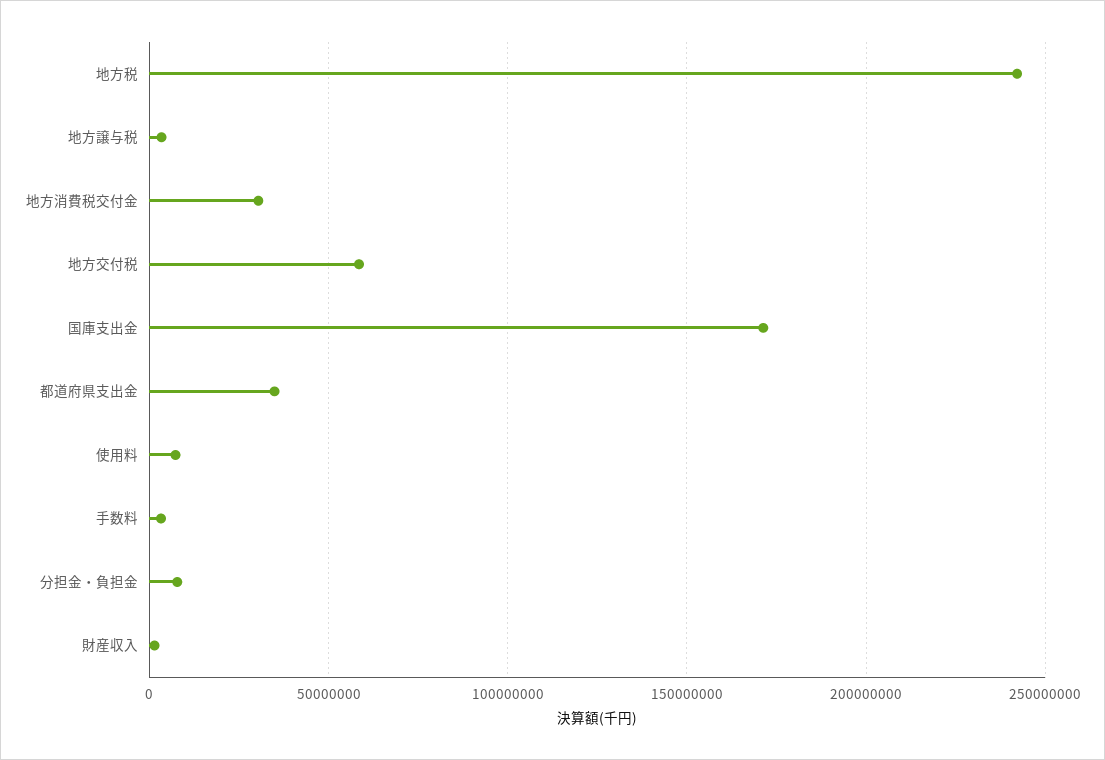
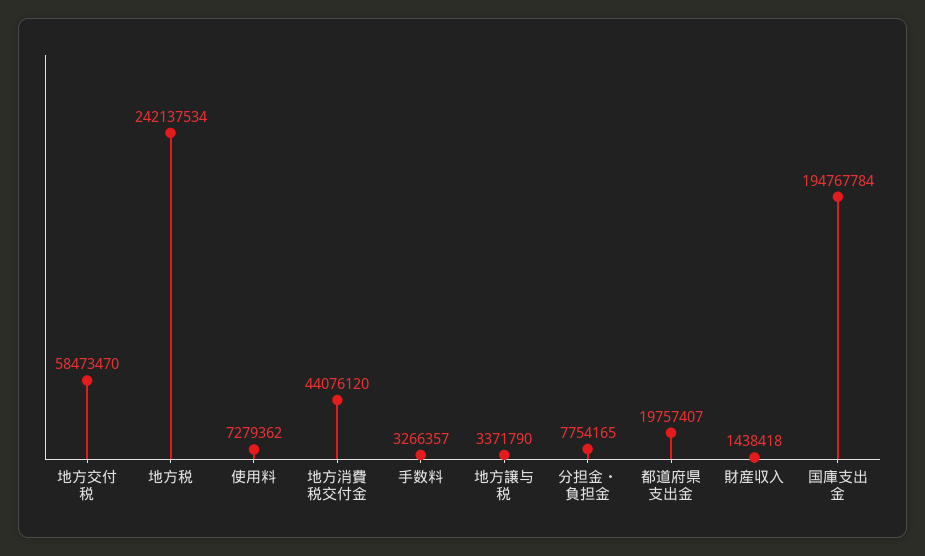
  {
    "地方税": 242137534,
    "地方譲与税": 3371790,
-   "地方消費税交付金": 30000000,
+   "地方消費税交付金": 44076120,
    "地方交付税": 58473470,
-   "国庫支出金": 170000000,
+   "国庫支出金": 194767784,
-   "都道府県支出金": 35000000,
+   "都道府県支出金": 19757407,
    "使用料": 7279362,
    "手数料": 3266357,
    "分担金・負担金": 7754165,
    "財産収入": 1438418
  }

